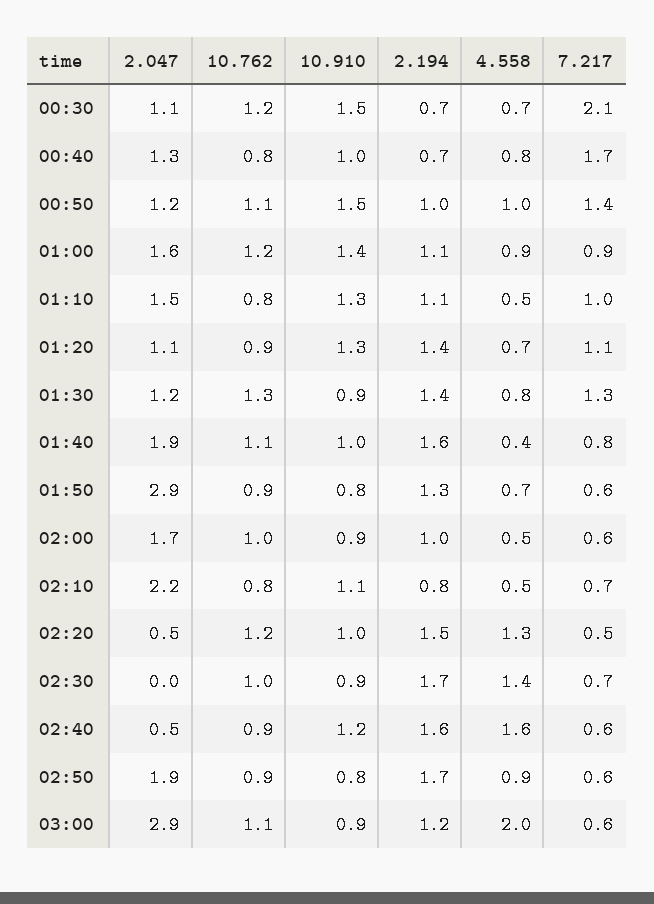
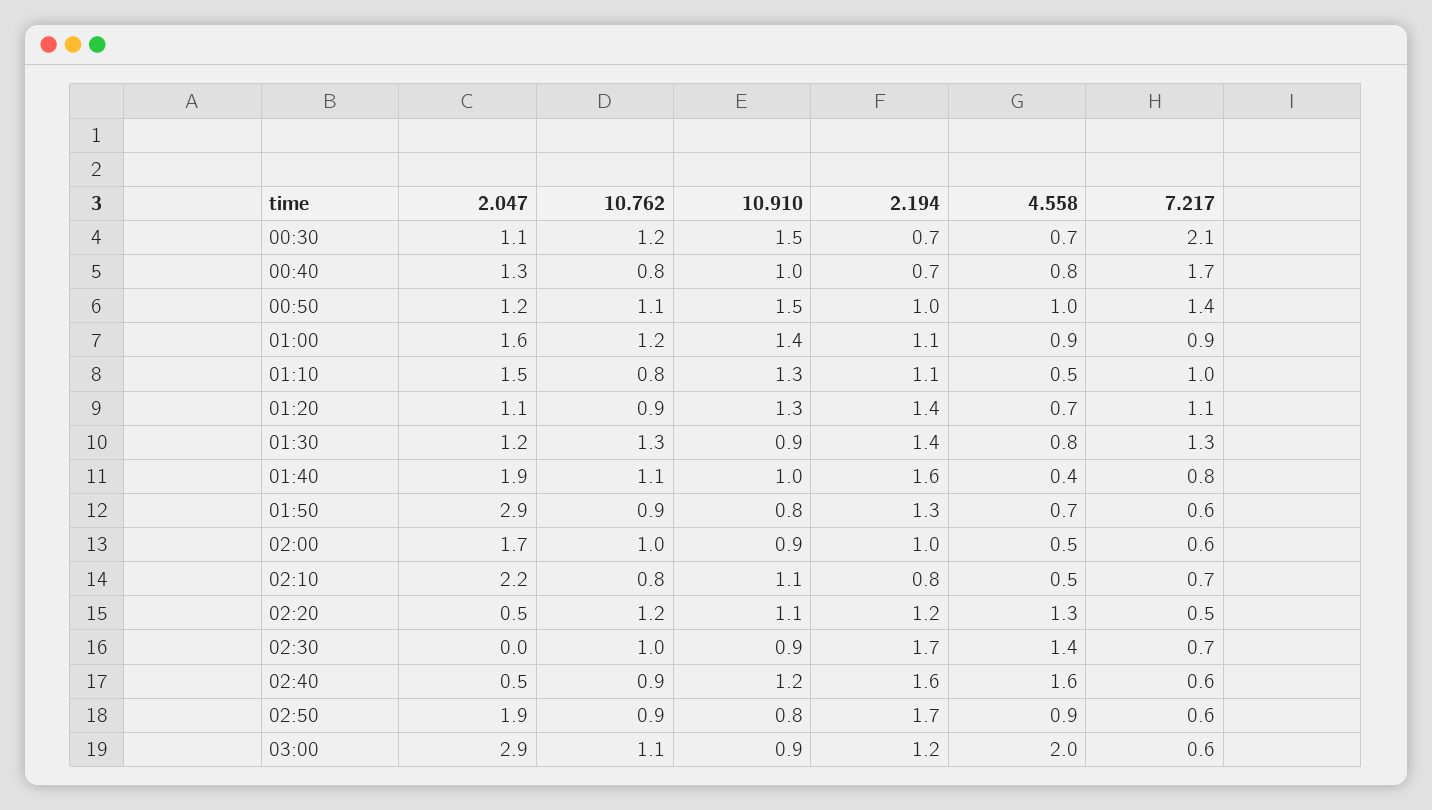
  {
    "2.047": {
      "00:30": 1.1,
      "00:40": 1.3,
      "00:50": 1.2,
      "01:00": 1.6,
      "01:10": 1.5,
      "01:20": 1.1,
      "01:30": 1.2,
      "01:40": 1.9,
      "01:50": 2.9,
      "02:00": 1.7,
      "02:10": 2.2,
      "02:20": 0.5,
      "02:30": 0,
      "02:40": 0.5,
      "02:50": 1.9,
      "03:00": 2.9
    },
    "10.762": {
      "00:30": 1.2,
      "00:40": 0.8,
      "00:50": 1.1,
      "01:00": 1.2,
      "01:10": 0.8,
      "01:20": 0.9,
      "01:30": 1.3,
      "01:40": 1.1,
      "01:50": 0.9,
      "02:00": 1,
      "02:10": 0.8,
      "02:20": 1.2,
      "02:30": 1,
      "02:40": 0.9,
      "02:50": 0.9,
      "03:00": 1.1
    },
    "10.910": {
      "00:30": 1.5,
      "00:40": 1,
      "00:50": 1.5,
      "01:00": 1.4,
      "01:10": 1.3,
      "01:20": 1.3,
      "01:30": 0.9,
      "01:40": 1,
      "01:50": 0.8,
      "02:00": 0.9,
      "02:10": 1.1,
-     "02:20": 1,
+     "02:20": 1.1,
      "02:30": 0.9,
      "02:40": 1.2,
      "02:50": 0.8,
      "03:00": 0.9
    },
    "2.194": {
      "00:30": 0.7,
      "00:40": 0.7,
      "00:50": 1,
      "01:00": 1.1,
      "01:10": 1.1,
      "01:20": 1.4,
      "01:30": 1.4,
      "01:40": 1.6,
      "01:50": 1.3,
      "02:00": 1,
      "02:10": 0.8,
-     "02:20": 1.5,
+     "02:20": 1.2,
      "02:30": 1.7,
      "02:40": 1.6,
      "02:50": 1.7,
      "03:00": 1.2
    },
    "4.558": {
      "00:30": 0.7,
      "00:40": 0.8,
      "00:50": 1,
      "01:00": 0.9,
      "01:10": 0.5,
      "01:20": 0.7,
      "01:30": 0.8,
      "01:40": 0.4,
      "01:50": 0.7,
      "02:00": 0.5,
      "02:10": 0.5,
      "02:20": 1.3,
      "02:30": 1.4,
      "02:40": 1.6,
      "02:50": 0.9,
      "03:00": 2
    },
    "7.217": {
      "00:30": 2.1,
      "00:40": 1.7,
      "00:50": 1.4,
      "01:00": 0.9,
      "01:10": 1,
      "01:20": 1.1,
      "01:30": 1.3,
      "01:40": 0.8,
      "01:50": 0.6,
      "02:00": 0.6,
      "02:10": 0.7,
      "02:20": 0.5,
      "02:30": 0.7,
      "02:40": 0.6,
      "02:50": 0.6,
      "03:00": 0.6
    }
  }

